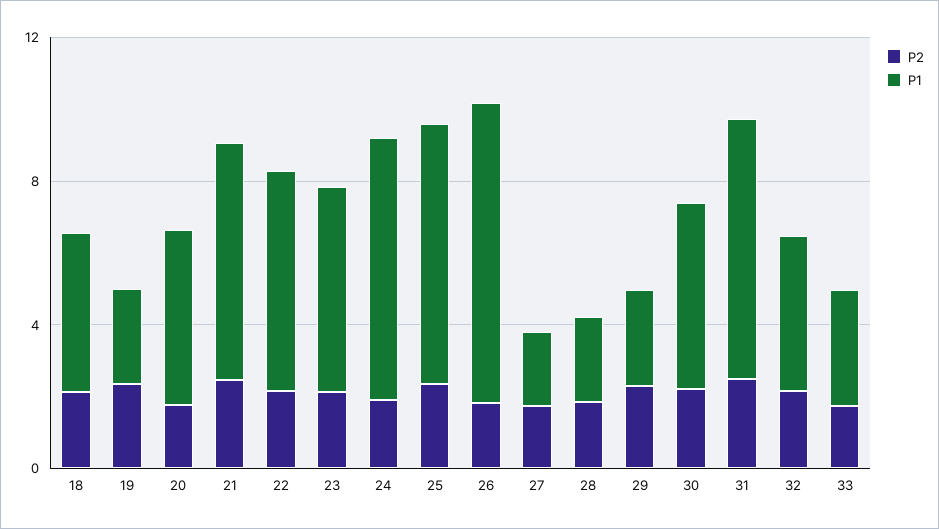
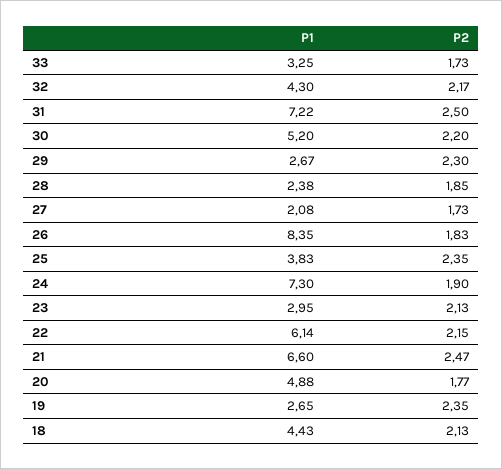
  {
    "P2": {
      "18": 2.13,
      "19": 2.35,
      "20": 1.77,
      "21": 2.47,
      "22": 2.15,
      "23": 2.13,
      "24": 1.9,
      "25": 2.35,
      "26": 1.83,
      "27": 1.73,
      "28": 1.85,
      "29": 2.3,
      "30": 2.2,
      "31": 2.5,
      "32": 2.17,
      "33": 1.73
    },
    "P1": {
      "18": 4.43,
      "19": 2.65,
      "20": 4.88,
      "21": 6.6,
      "22": 6.14,
-     "23": 6,
+     "23": 2.95,
      "24": 7.3,
-     "25": 7,
+     "25": 3.83,
      "26": 8.35,
      "27": 2.08,
      "28": 2.38,
      "29": 2.67,
      "30": 5.2,
      "31": 7.22,
      "32": 4.3,
      "33": 3.25
    }
  }

